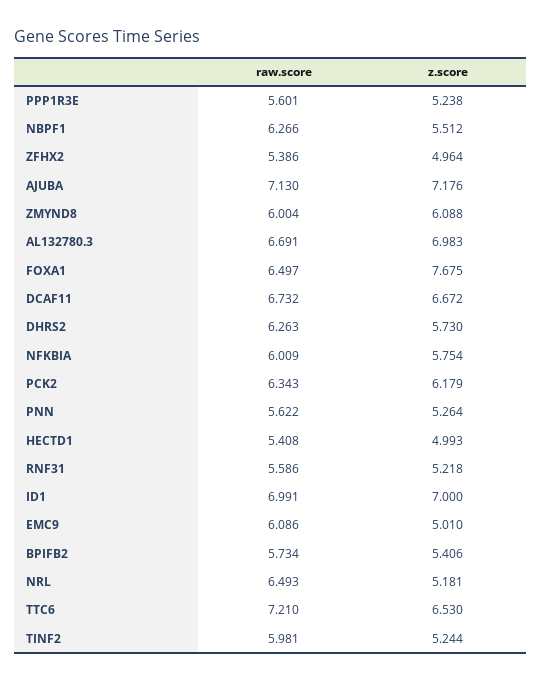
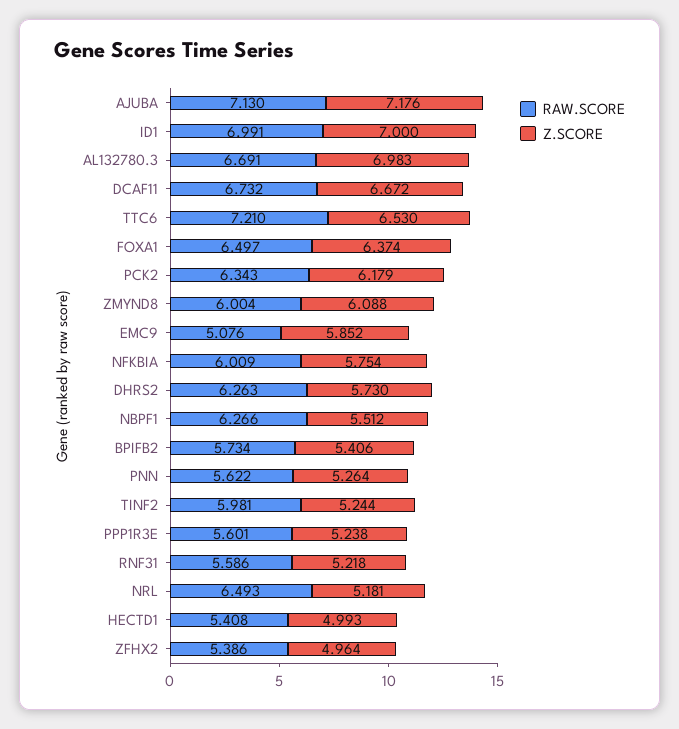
  {
    "raw.score": {
      "PPP1R3E": 5.601,
      "NBPF1": 6.266,
      "ZFHX2": 5.386,
      "AJUBA": 7.13,
      "ZMYND8": 6.004,
      "AL132780.3": 6.691,
      "FOXA1": 6.497,
      "DCAF11": 6.732,
      "DHRS2": 6.263,
      "NFKBIA": 6.009,
      "PCK2": 6.343,
      "PNN": 5.622,
      "HECTD1": 5.408,
      "RNF31": 5.586,
      "ID1": 6.991,
-     "EMC9": 6.086,
+     "EMC9": 5.076,
      "BPIFB2": 5.734,
      "NRL": 6.493,
      "TTC6": 7.21,
      "TINF2": 5.981
    },
    "z.score": {
      "PPP1R3E": 5.238,
      "NBPF1": 5.512,
      "ZFHX2": 4.964,
      "AJUBA": 7.176,
      "ZMYND8": 6.088,
      "AL132780.3": 6.983,
-     "FOXA1": 7.675,
+     "FOXA1": 6.374,
      "DCAF11": 6.672,
      "DHRS2": 5.73,
      "NFKBIA": 5.754,
      "PCK2": 6.179,
      "PNN": 5.264,
      "HECTD1": 4.993,
      "RNF31": 5.218,
      "ID1": 7,
-     "EMC9": 5.01,
+     "EMC9": 5.852,
      "BPIFB2": 5.406,
      "NRL": 5.181,
      "TTC6": 6.53,
      "TINF2": 5.244
    }
  }

